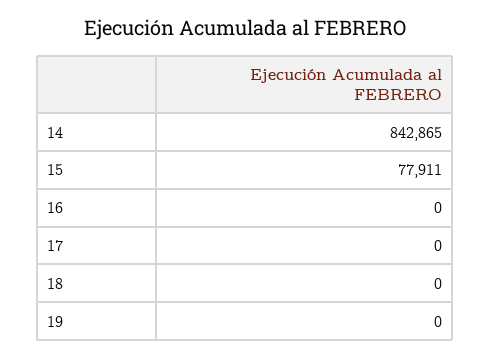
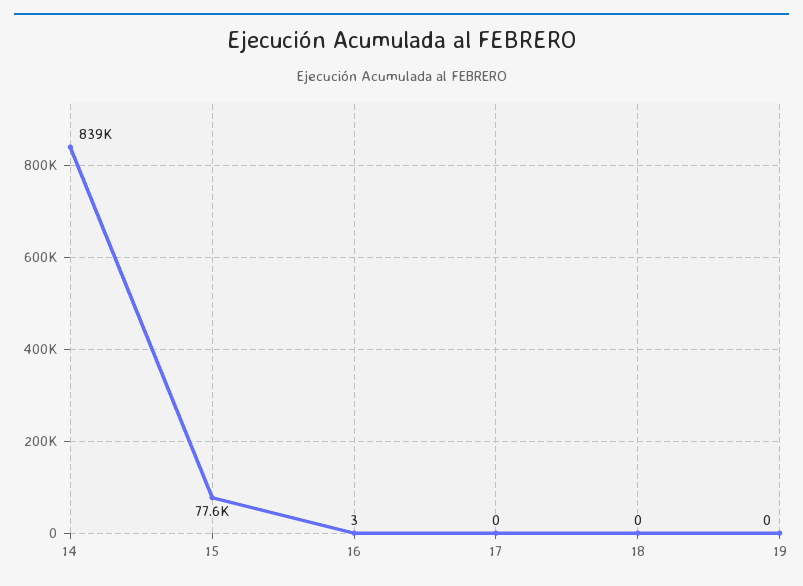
  {
-   "14": 842865,
+   "14": 839000,
-   "15": 77911,
+   "15": 77600,
-   "16": 0,
+   "16": 3,
    "17": 0,
    "18": 0,
    "19": 0
  }

